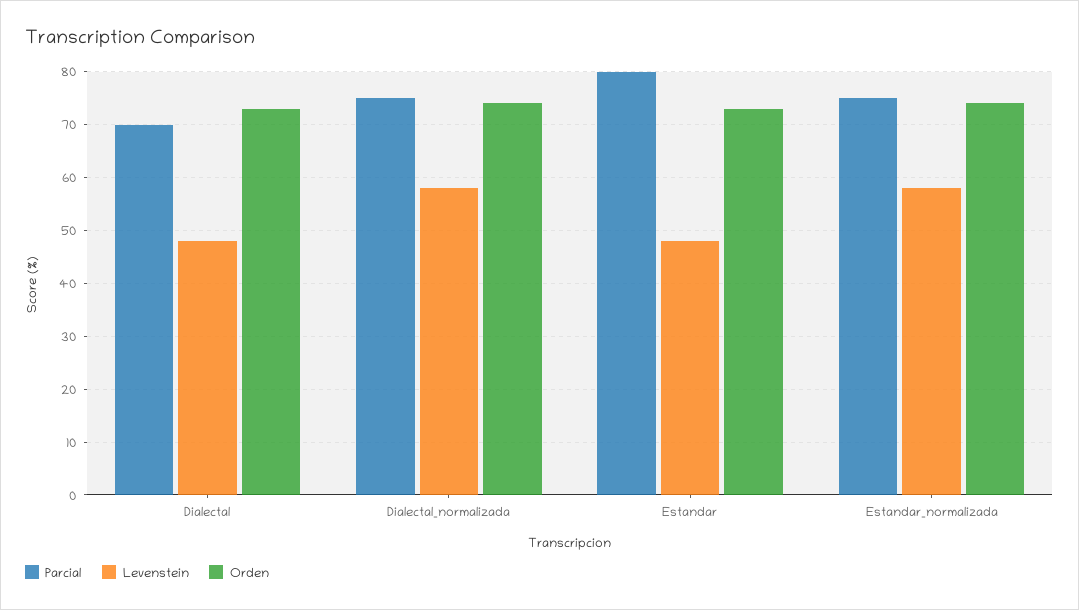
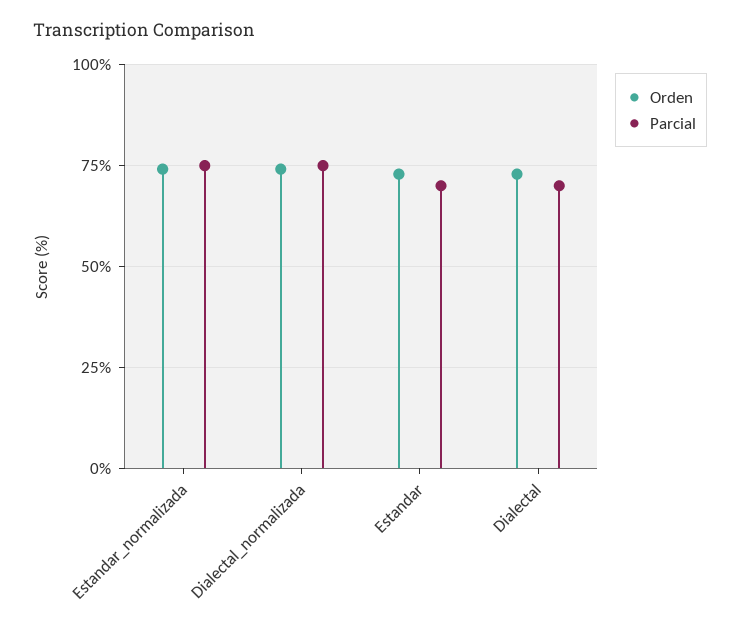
  {
    "Parcial": {
      "Dialectal": 70,
      "Dialectal_normalizada": 76,
-     "Estandar": 80,
+     "Estandar": 70,
      "Estandar_normalizada": 76
    },
-   "Levenstein": {
-     "Dialectal": 48,
-     "Dialectal_normalizada": 58,
-     "Estandar": 48,
-     "Estandar_normalizada": 58
-   },
    "Orden": {
      "Dialectal": 72,
      "Dialectal_normalizada": 74,
      "Estandar": 72,
      "Estandar_normalizada": 74
    }
  }

